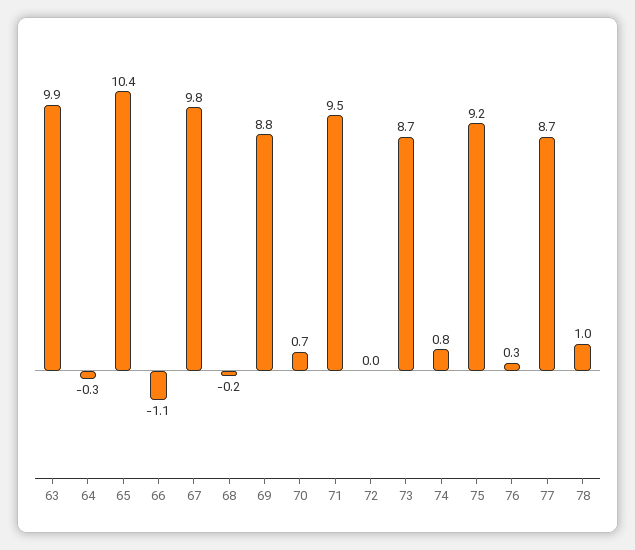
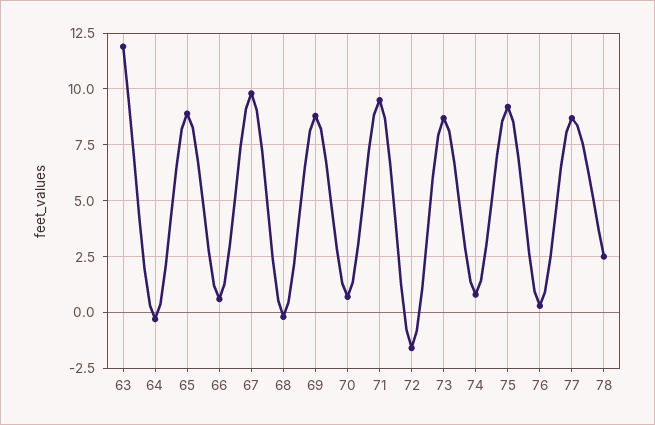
  {
-   "63": 9.9,
+   "63": 12,
    "64": -0.3,
-   "65": 10.4,
+   "65": 9,
-   "66": -1.1,
+   "66": 0.5,
    "67": 9.8,
    "68": -0.2,
    "69": 8.8,
    "70": 0.7,
    "71": 9.5,
-   "72": 0,
+   "72": -1.5,
    "73": 8.7,
    "74": 0.8,
    "75": 9.2,
    "76": 0.3,
    "77": 8.7,
-   "78": 1
+   "78": 2.5
  }

